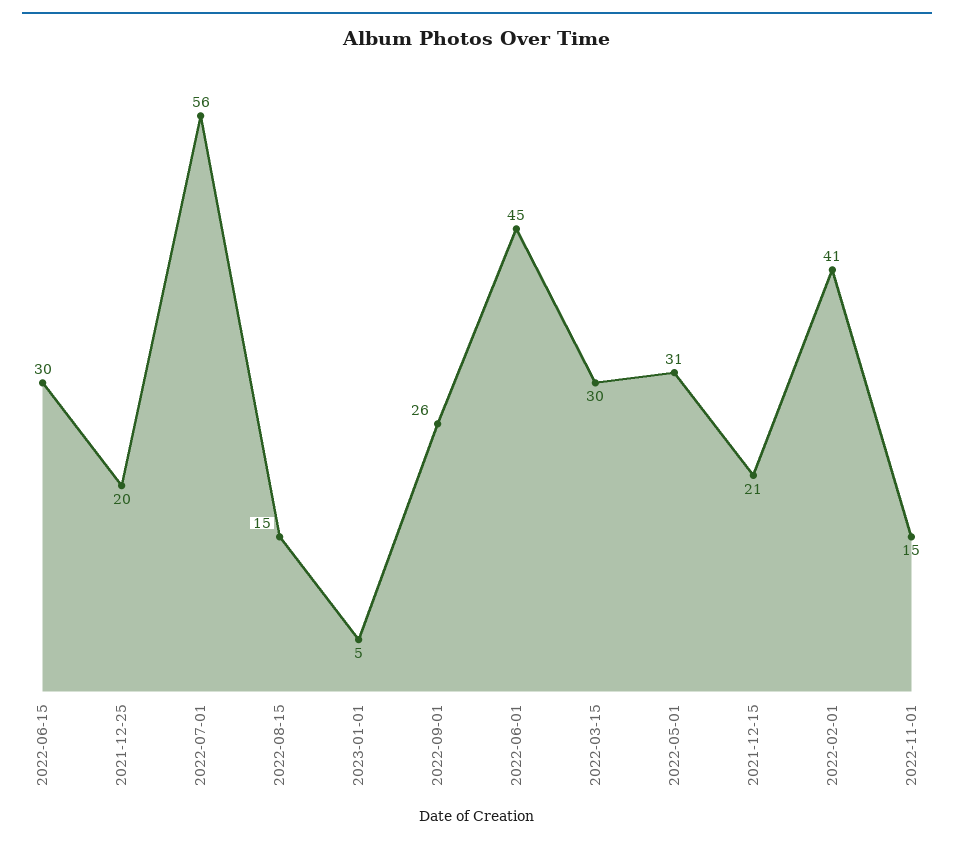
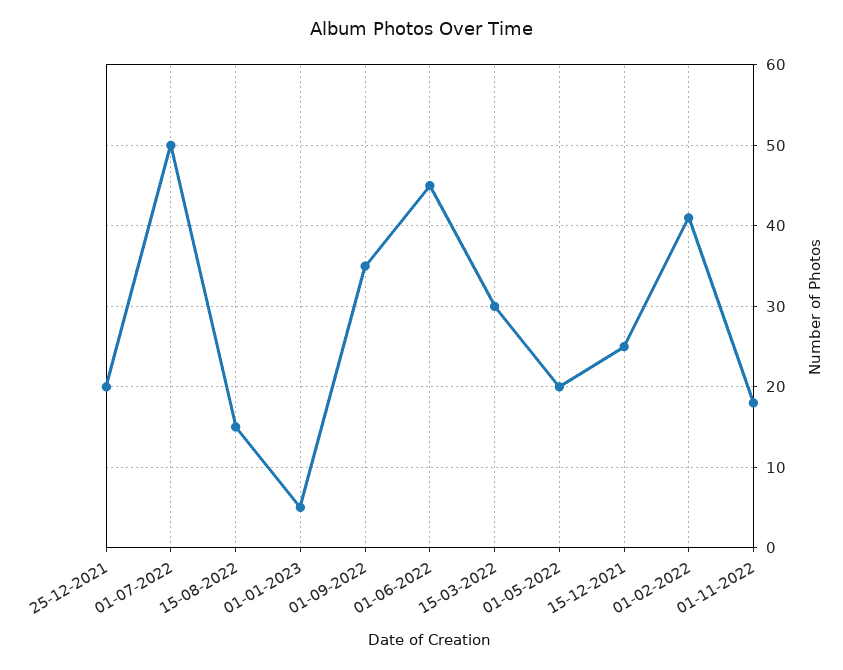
  {
-   "2022-06-15": 30,
    "2021-12-25": 20,
-   "2022-07-01": 56,
+   "2022-07-01": 50,
    "2022-08-15": 15,
    "2023-01-01": 5,
-   "2022-09-01": 26,
+   "2022-09-01": 35,
    "2022-06-01": 45,
    "2022-03-15": 30,
-   "2022-05-01": 31,
+   "2022-05-01": 20,
-   "2021-12-15": 21,
+   "2021-12-15": 25,
    "2022-02-01": 41,
-   "2022-11-01": 15
+   "2022-11-01": 18
  }

